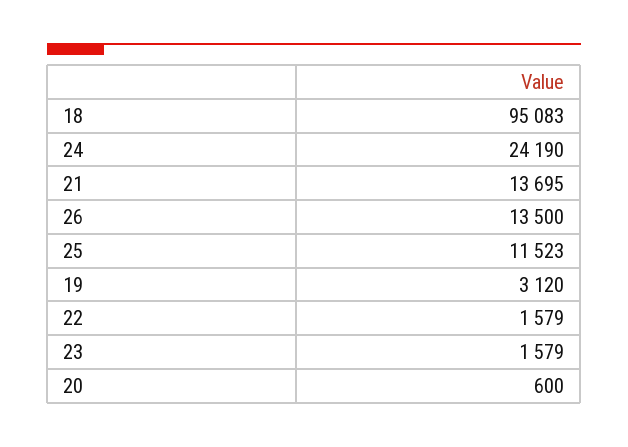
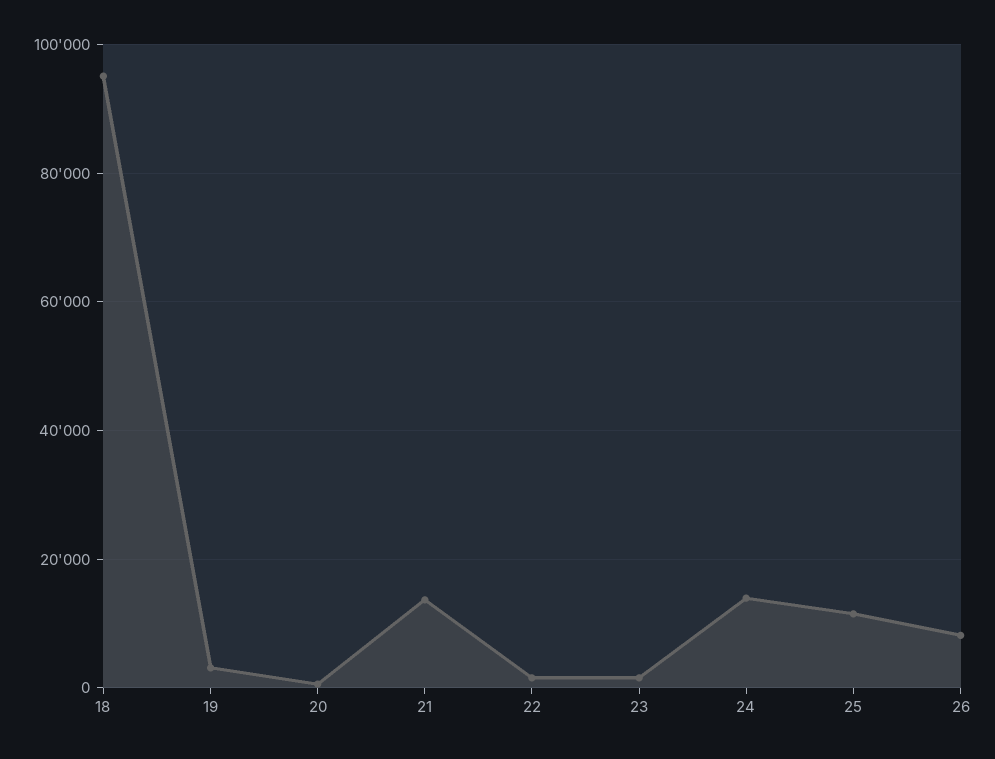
  {
    "18": 95083,
-   "24": 24190,
+   "24": 14000,
    "21": 13695,
-   "26": 13500,
+   "26": 8000,
    "25": 11523,
    "19": 3120,
    "22": 1579,
    "23": 1579,
    "20": 600
  }

